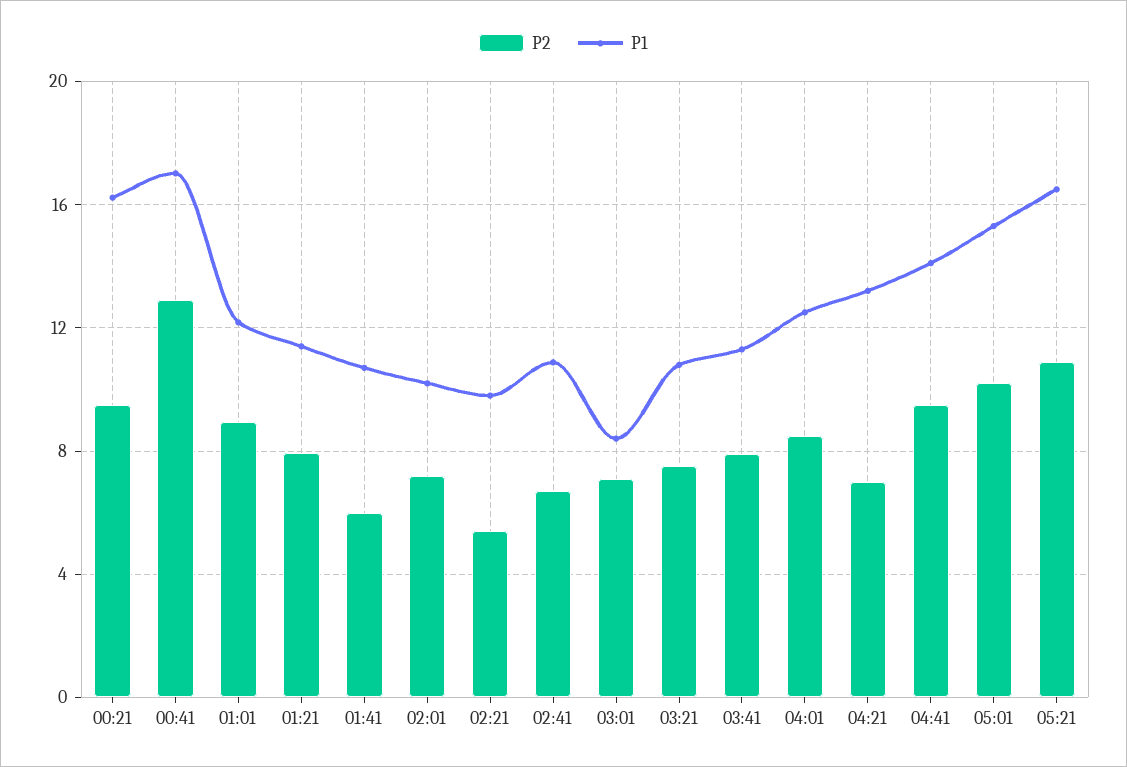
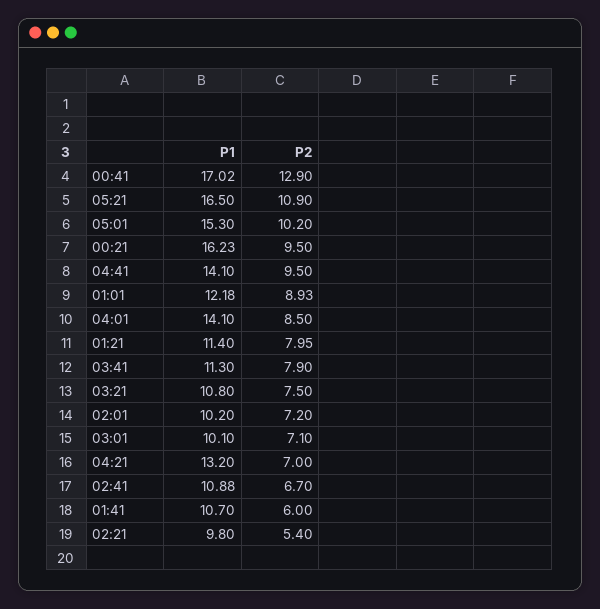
  {
    "P2": {
      "00:21": 9.5,
      "00:41": 12.9,
      "01:01": 8.93,
      "01:21": 7.95,
      "01:41": 6,
      "02:01": 7.2,
      "02:21": 5.4,
      "02:41": 6.7,
      "03:01": 7.1,
      "03:21": 7.5,
      "03:41": 7.9,
      "04:01": 8.5,
      "04:21": 7,
      "04:41": 9.5,
      "05:01": 10.2,
      "05:21": 10.9
    },
    "P1": {
      "00:21": 16.23,
      "00:41": 17.02,
      "01:01": 12.18,
      "01:21": 11.4,
      "01:41": 10.7,
      "02:01": 10.2,
      "02:21": 9.8,
      "02:41": 10.88,
-     "03:01": 8.5,
+     "03:01": 10.1,
      "03:21": 10.8,
      "03:41": 11.3,
-     "04:01": 12.5,
+     "04:01": 14.1,
      "04:21": 13.2,
      "04:41": 14.1,
      "05:01": 15.3,
      "05:21": 16.5
    }
  }

